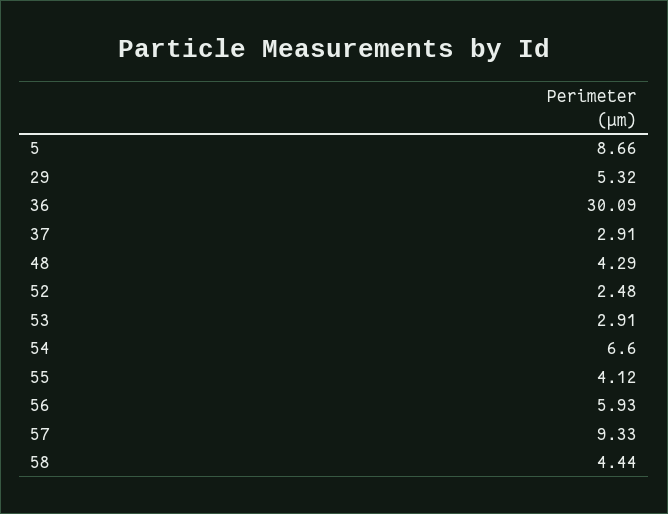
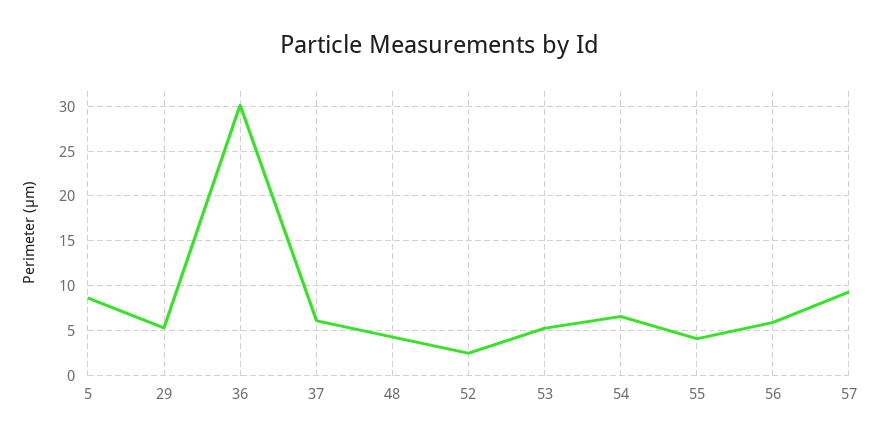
  {
    "5": 8.66,
    "29": 5.32,
    "36": 30.09,
-   "37": 2.91,
+   "37": 6,
    "48": 4.29,
    "52": 2.48,
-   "53": 2.91,
+   "53": 5,
    "54": 6.6,
    "55": 4.12,
    "56": 5.93,
-   "57": 9.33,
+   "57": 9.33
-   "58": 4.44
  }

